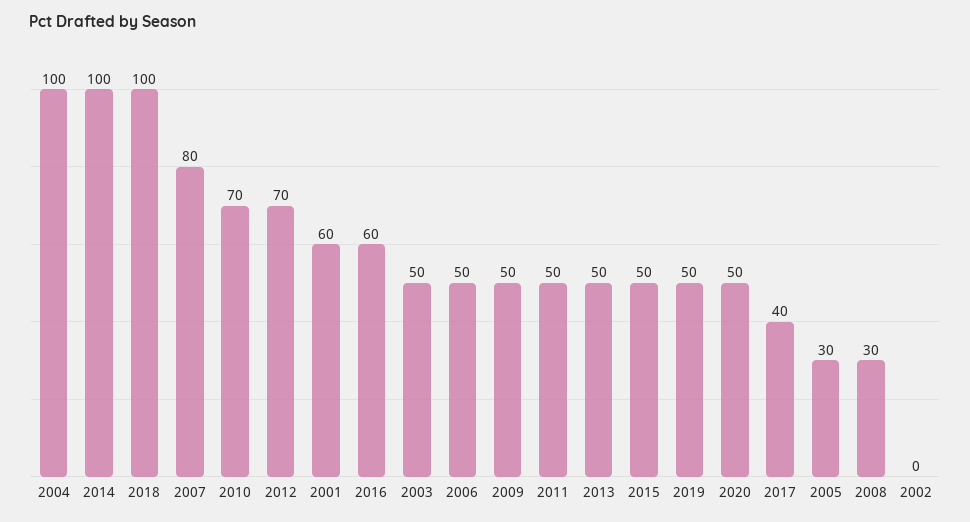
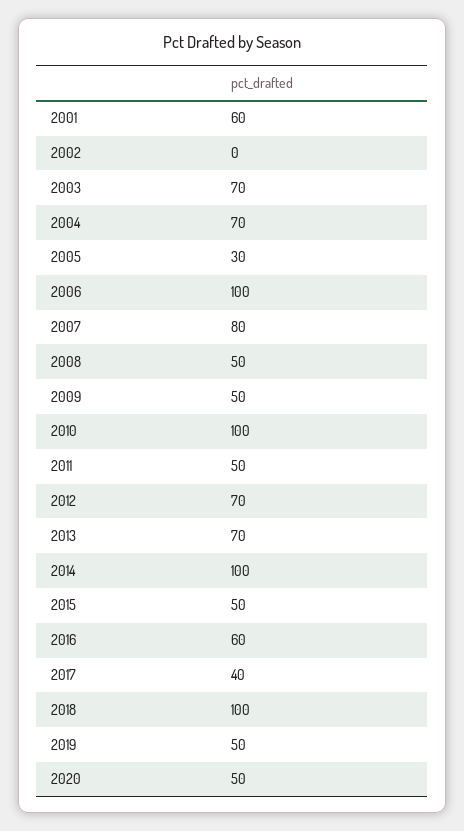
  {
-   "2004": 100,
+   "2004": 70,
    "2014": 100,
    "2018": 100,
    "2007": 80,
-   "2010": 70,
+   "2010": 100,
    "2012": 70,
    "2001": 60,
    "2016": 60,
-   "2003": 50,
+   "2003": 70,
-   "2006": 50,
+   "2006": 100,
    "2009": 50,
    "2011": 50,
-   "2013": 50,
+   "2013": 70,
    "2015": 50,
    "2019": 50,
    "2020": 50,
    "2017": 40,
    "2005": 30,
-   "2008": 30,
+   "2008": 50,
    "2002": 0
  }

